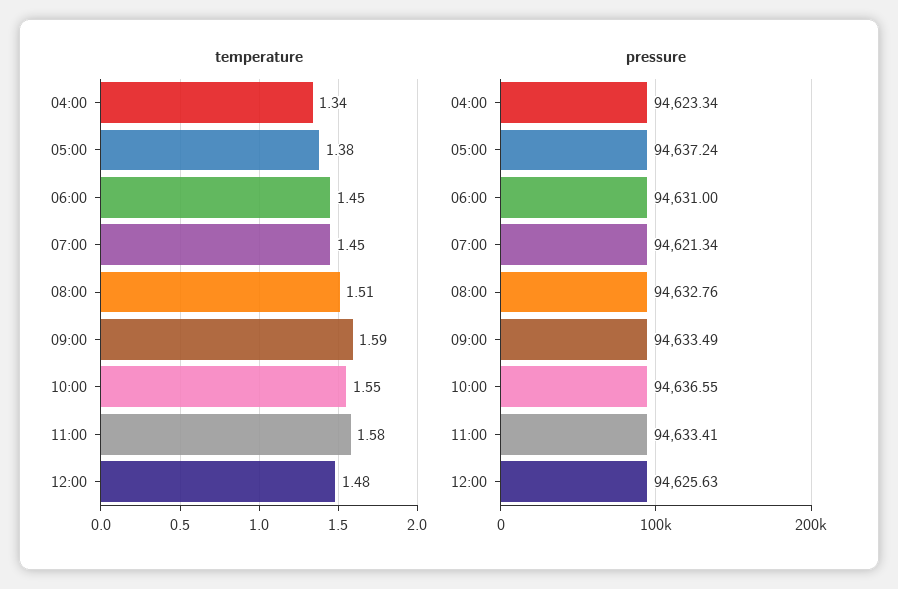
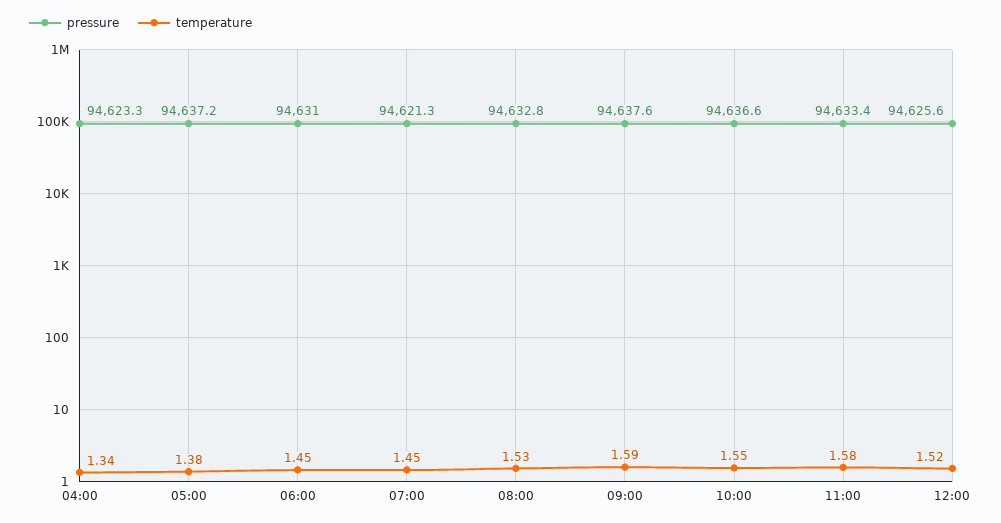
  {
    "temperature": {
      "04:00": 1.34,
      "05:00": 1.38,
      "06:00": 1.45,
      "07:00": 1.45,
-     "08:00": 1.51,
+     "08:00": 1.53,
      "09:00": 1.59,
      "10:00": 1.55,
      "11:00": 1.58,
-     "12:00": 1.48
+     "12:00": 1.52
    },
    "pressure": {
      "04:00": 94623.34,
      "05:00": 94637.24,
      "06:00": 94631,
      "07:00": 94621.34,
      "08:00": 94632.76,
-     "09:00": 94633.49,
+     "09:00": 94637.6,
      "10:00": 94636.55,
      "11:00": 94633.41,
      "12:00": 94625.63
    }
  }

